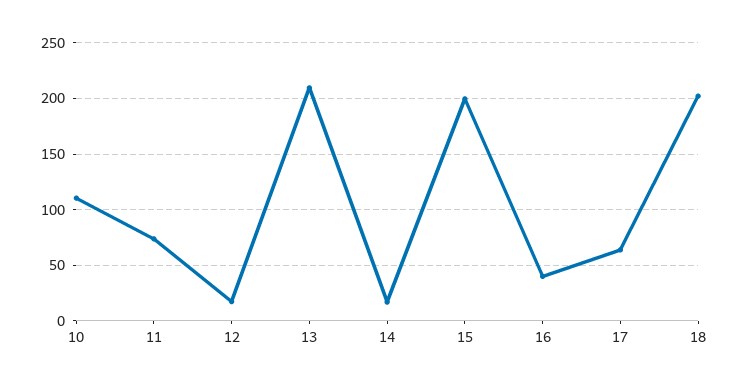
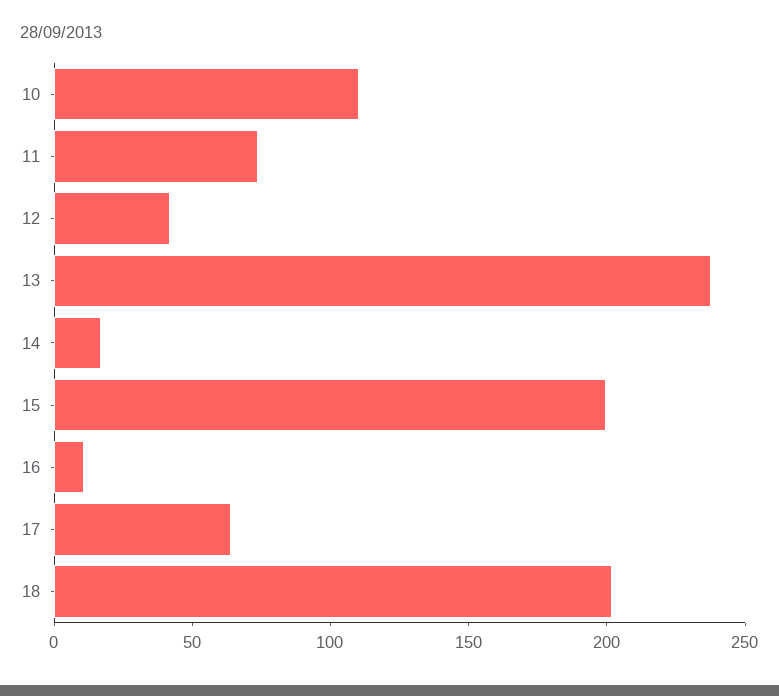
  {
    "10": 110,
    "11": 70,
-   "12": 20,
+   "12": 40,
-   "13": 210,
+   "13": 240,
    "14": 20,
    "15": 200,
-   "16": 40,
+   "16": 10,
    "17": 60,
    "18": 200
  }

